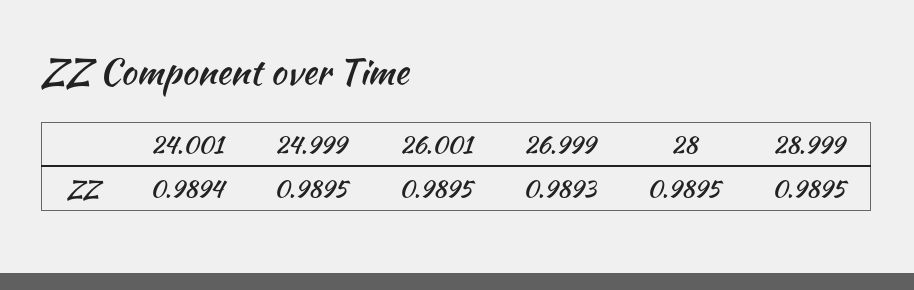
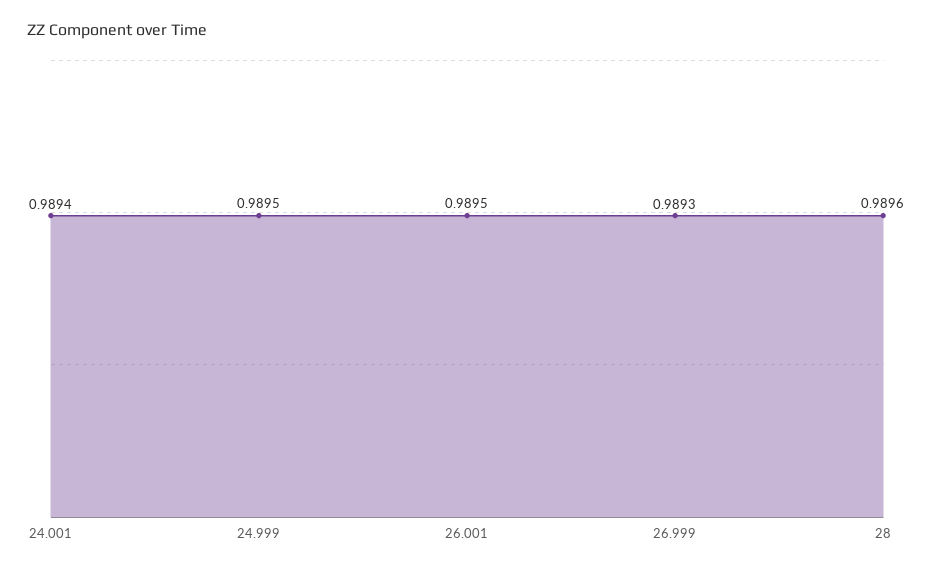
  {
    "24.001": 0.9894,
    "24.999": 0.9895,
    "26.001": 0.9895,
    "26.999": 0.9893,
-   "28": 0.9895,
+   "28": 0.9896
-   "28.999": 0.9895
  }

